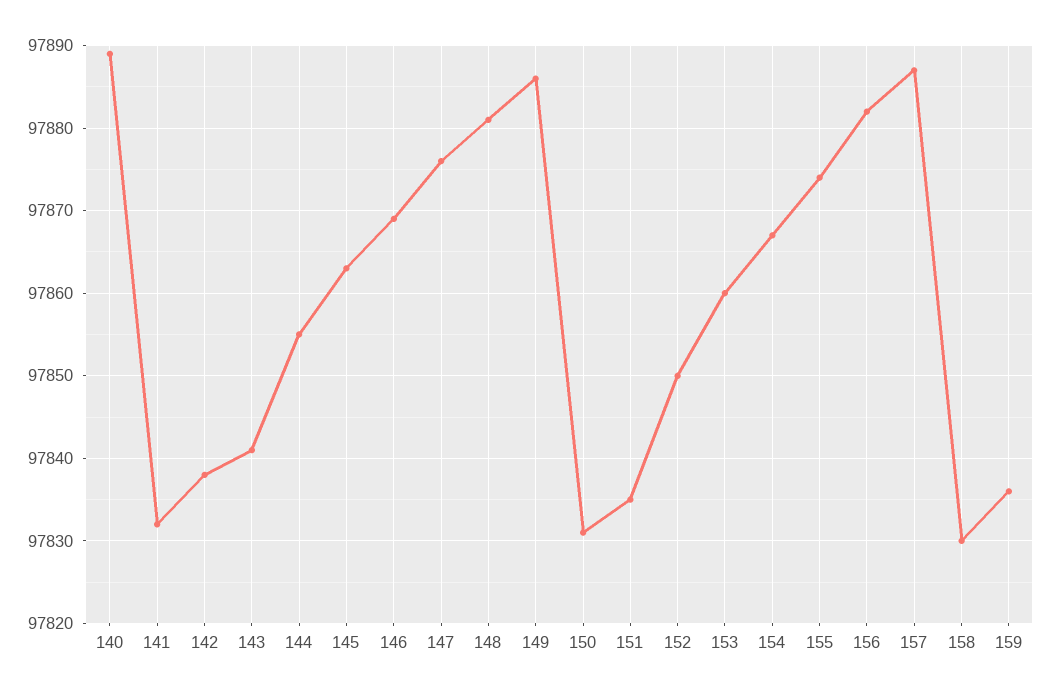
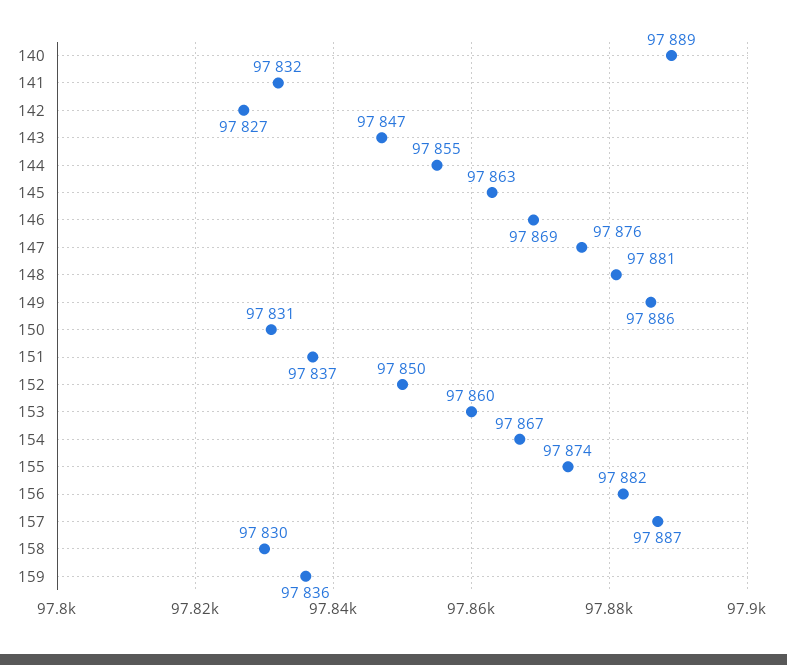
  {
    "140": 97889,
    "141": 97832,
-   "142": 97838,
+   "142": 97827,
-   "143": 97841,
+   "143": 97847,
    "144": 97855,
    "145": 97863,
    "146": 97869,
    "147": 97876,
    "148": 97881,
    "149": 97886,
    "150": 97831,
-   "151": 97835,
+   "151": 97837,
    "152": 97850,
    "153": 97860,
    "154": 97867,
    "155": 97874,
    "156": 97882,
    "157": 97887,
    "158": 97830,
    "159": 97836
  }

